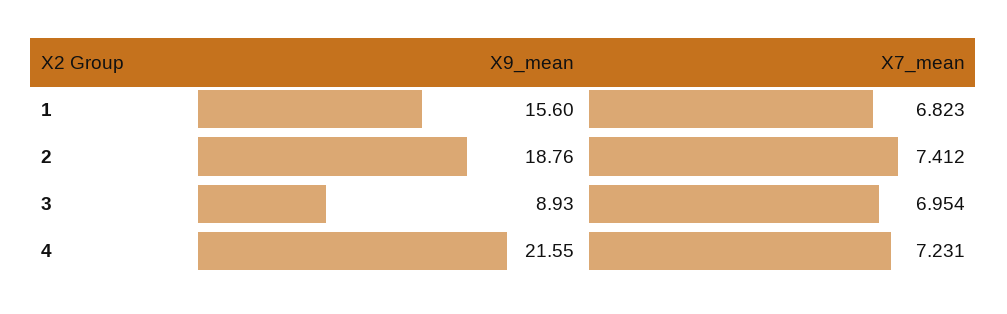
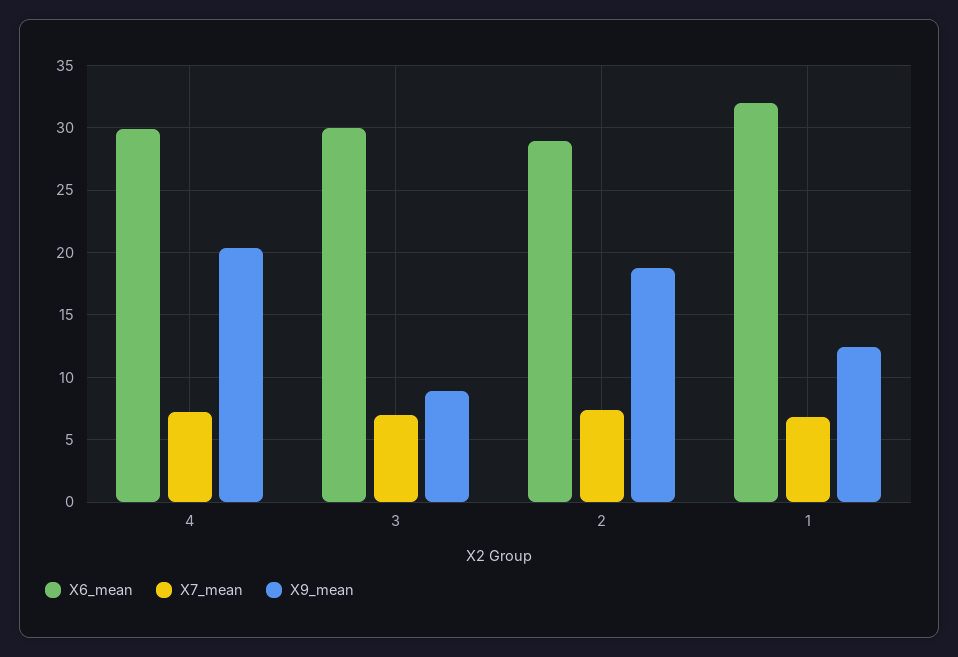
  {
    "X9_mean": {
-     "1": 15.6,
+     "1": 12.5,
      "2": 18.76,
      "3": 8.93,
-     "4": 21.55
+     "4": 20.5
    },
    "X7_mean": {
      "1": 6.823,
      "2": 7.412,
      "3": 6.954,
      "4": 7.231
-   }
+   },
+   "X6_mean": {
+     "4": 30,
+     "3": 30,
+     "2": 29,
+     "1": 32
+   }
  }

